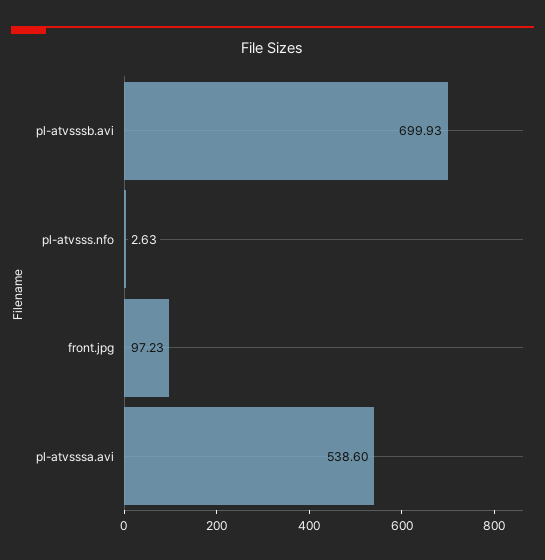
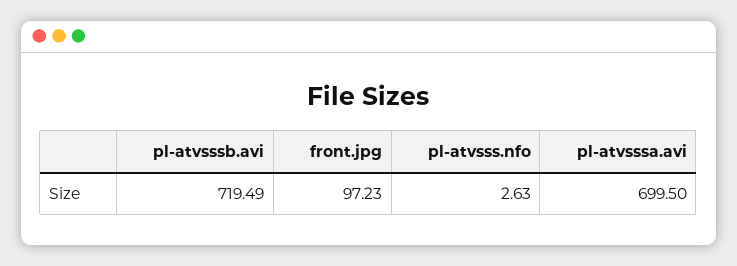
  {
-   "pl-atvsssb.avi": 699.93,
+   "pl-atvsssb.avi": 719.49,
    "pl-atvsss.nfo": 2.63,
    "front.jpg": 97.23,
-   "pl-atvsssa.avi": 538.6
+   "pl-atvsssa.avi": 699.5
  }

